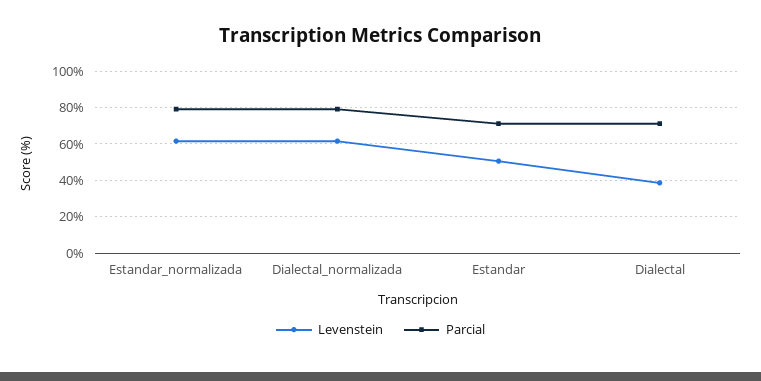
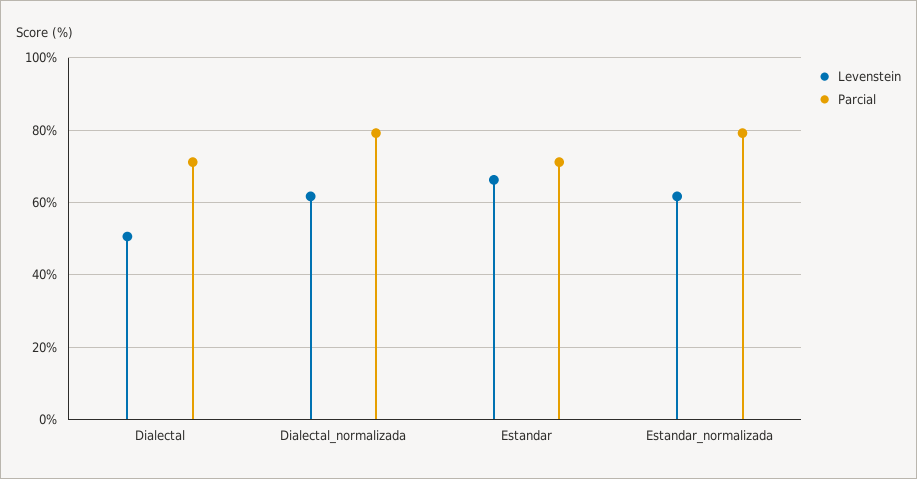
  {
    "Levenstein": {
      "Estandar_normalizada": 62,
      "Dialectal_normalizada": 62,
-     "Estandar": 50,
+     "Estandar": 66,
-     "Dialectal": 40
+     "Dialectal": 50
    },
    "Parcial": {
      "Estandar_normalizada": 80,
      "Dialectal_normalizada": 80,
      "Estandar": 72,
      "Dialectal": 72
    }
  }

